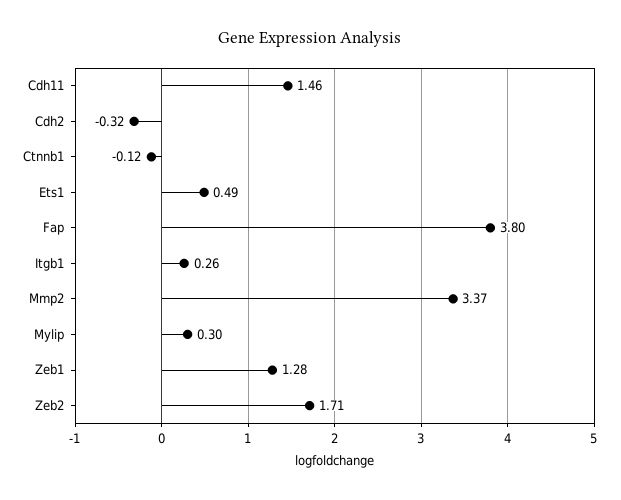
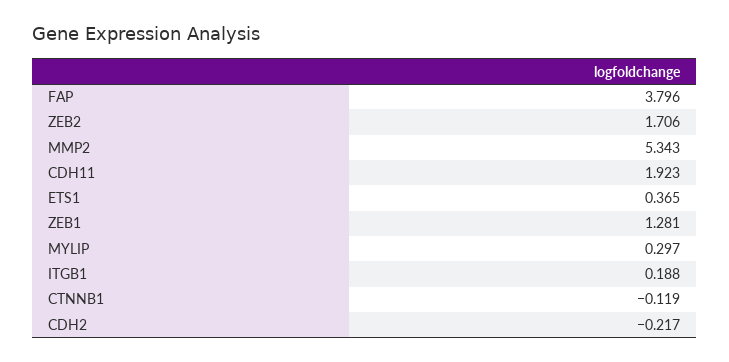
  {
-   "Cdh11": 1.46,
+   "Cdh11": 1.923,
-   "Cdh2": -0.32,
+   "Cdh2": -0.217,
    "Ctnnb1": -0.119,
-   "Ets1": 0.49,
+   "Ets1": 0.365,
    "Fap": 3.796,
-   "Itgb1": 0.26,
+   "Itgb1": 0.188,
-   "Mmp2": 3.37,
+   "Mmp2": 5.343,
    "Mylip": 0.297,
    "Zeb1": 1.281,
    "Zeb2": 1.706
  }

